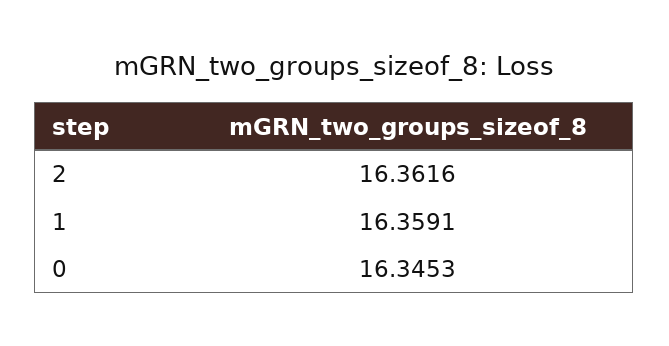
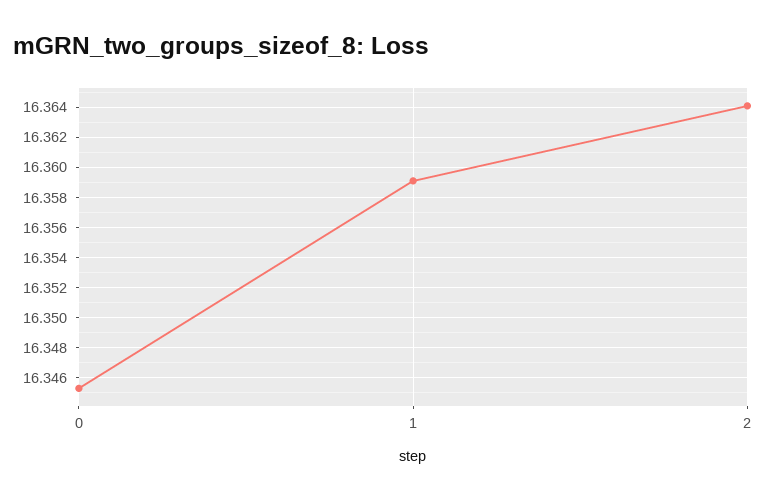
  {
-   "2": 16.3616,
+   "2": 16.364,
    "1": 16.3591,
    "0": 16.3453
  }

